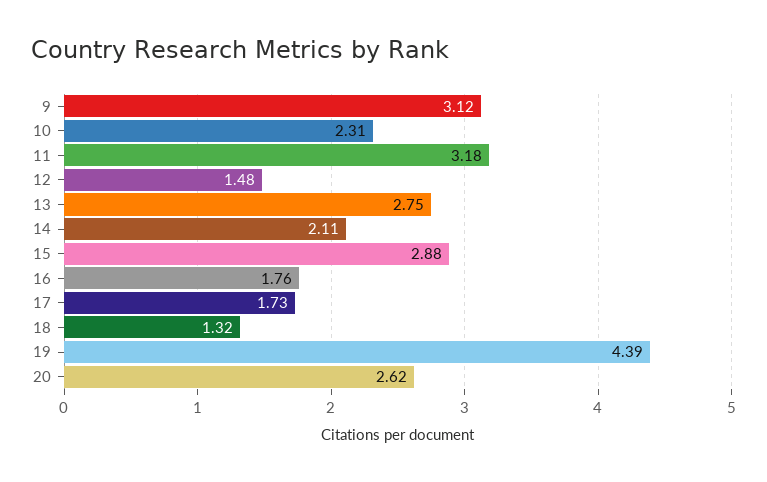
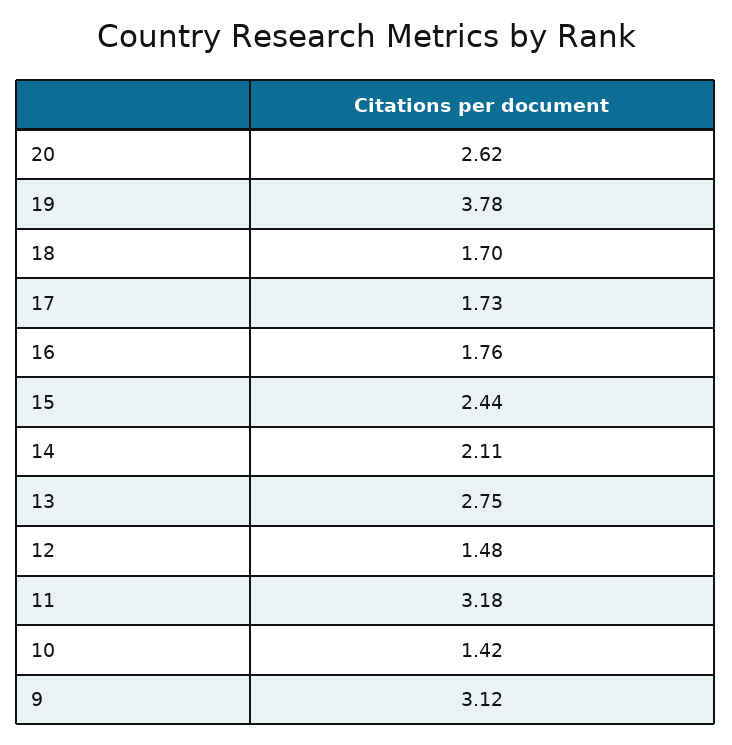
  {
    "9": 3.12,
-   "10": 2.31,
+   "10": 1.42,
    "11": 3.18,
    "12": 1.48,
    "13": 2.75,
    "14": 2.11,
-   "15": 2.88,
+   "15": 2.44,
    "16": 1.76,
    "17": 1.73,
-   "18": 1.32,
+   "18": 1.7,
-   "19": 4.39,
+   "19": 3.78,
    "20": 2.62
  }

